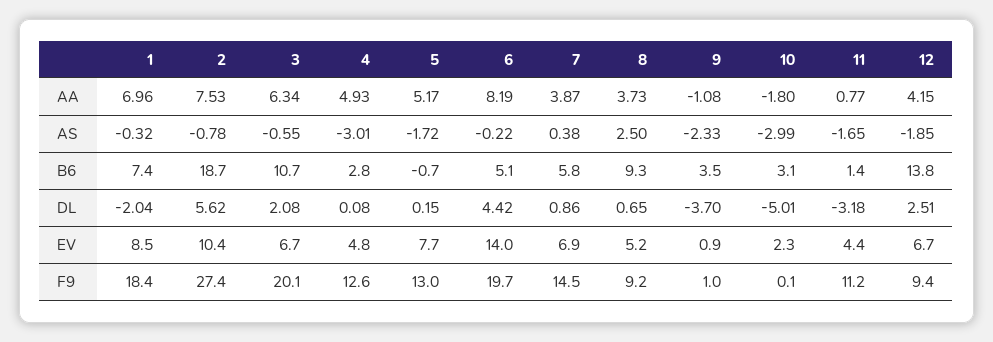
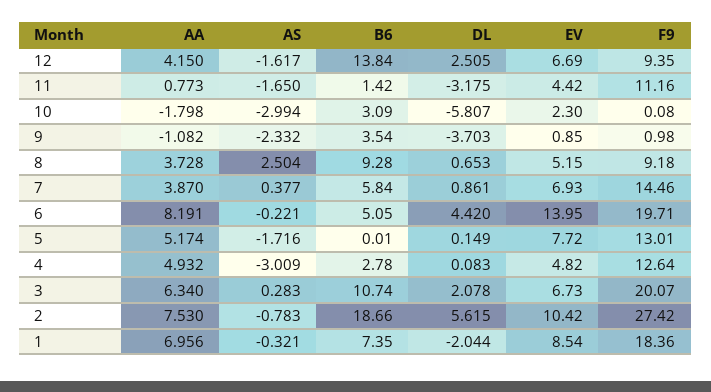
  {
    "1": {
      "AA": 6.956,
      "AS": -0.321,
      "B6": 7.35,
      "DL": -2.044,
      "EV": 8.54,
      "F9": 18.36
    },
    "2": {
      "AA": 7.53,
      "AS": -0.783,
      "B6": 18.66,
      "DL": 5.615,
      "EV": 10.42,
      "F9": 27.42
    },
    "3": {
      "AA": 6.34,
-     "AS": -0.55,
+     "AS": 0.283,
      "B6": 10.74,
      "DL": 2.078,
      "EV": 6.73,
      "F9": 20.07
    },
    "4": {
      "AA": 4.932,
      "AS": -3.009,
      "B6": 2.78,
      "DL": 0.083,
      "EV": 4.82,
      "F9": 12.64
    },
    "5": {
      "AA": 5.174,
      "AS": -1.716,
-     "B6": -0.7,
+     "B6": 0.01,
      "DL": 0.149,
      "EV": 7.72,
      "F9": 13.01
    },
    "6": {
      "AA": 8.191,
      "AS": -0.221,
      "B6": 5.05,
      "DL": 4.42,
      "EV": 13.95,
      "F9": 19.71
    },
    "7": {
      "AA": 3.87,
      "AS": 0.377,
      "B6": 5.84,
      "DL": 0.861,
      "EV": 6.93,
      "F9": 14.46
    },
    "8": {
      "AA": 3.728,
      "AS": 2.504,
      "B6": 9.28,
      "DL": 0.653,
      "EV": 5.15,
      "F9": 9.18
    },
    "9": {
      "AA": -1.082,
      "AS": -2.332,
      "B6": 3.54,
      "DL": -3.703,
      "EV": 0.85,
      "F9": 0.98
    },
    "10": {
      "AA": -1.798,
      "AS": -2.994,
      "B6": 3.09,
-     "DL": -5.01,
+     "DL": -5.807,
      "EV": 2.3,
      "F9": 0.08
    },
    "11": {
      "AA": 0.773,
      "AS": -1.65,
      "B6": 1.42,
      "DL": -3.175,
      "EV": 4.42,
      "F9": 11.16
    },
    "12": {
      "AA": 4.15,
-     "AS": -1.85,
+     "AS": -1.617,
      "B6": 13.84,
      "DL": 2.505,
      "EV": 6.69,
      "F9": 9.35
    }
  }

